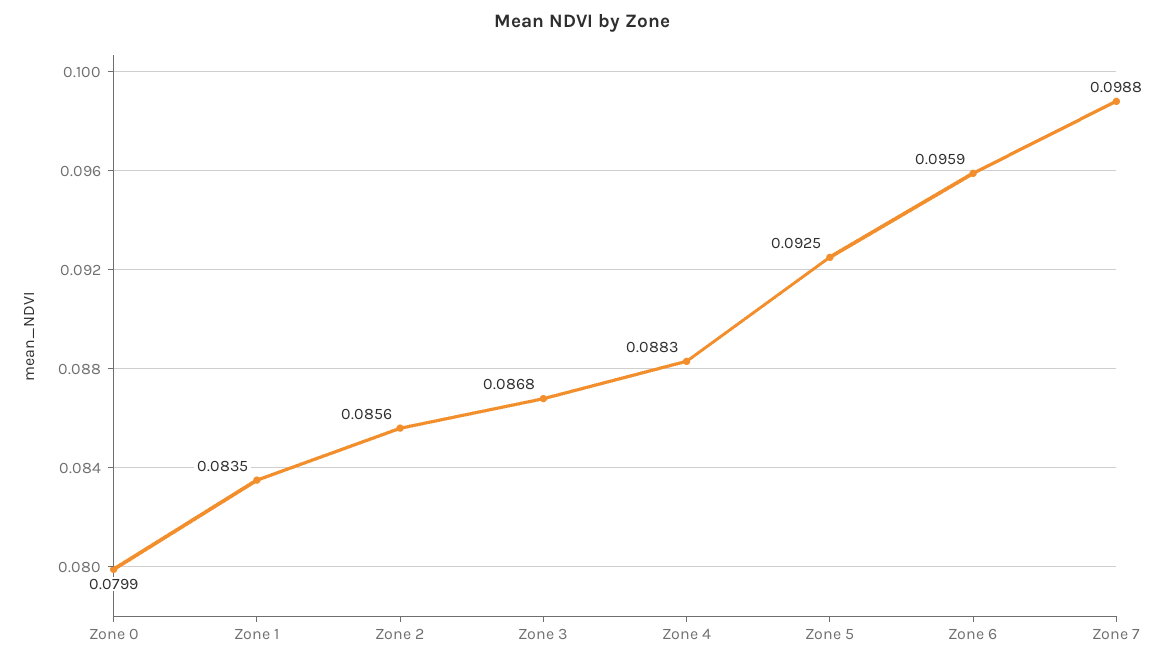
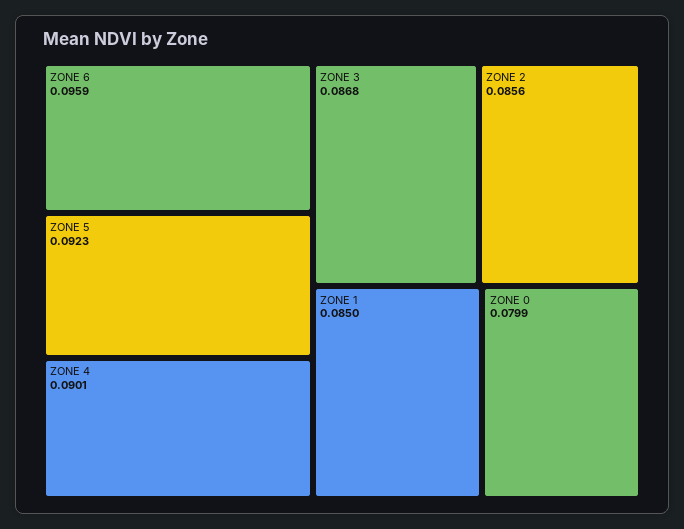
  {
    "Zone 0": 0.0799,
-   "Zone 1": 0.0835,
+   "Zone 1": 0.085,
    "Zone 2": 0.0856,
    "Zone 3": 0.0868,
-   "Zone 4": 0.0883,
+   "Zone 4": 0.0901,
-   "Zone 5": 0.0925,
+   "Zone 5": 0.0923,
-   "Zone 6": 0.0959,
+   "Zone 6": 0.0959
-   "Zone 7": 0.0988
  }

